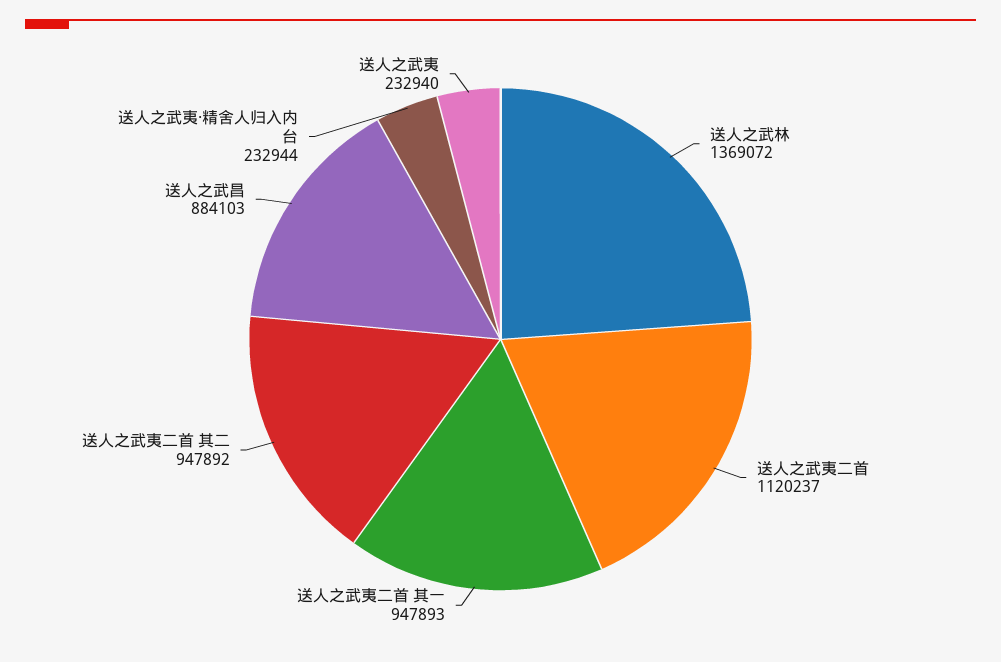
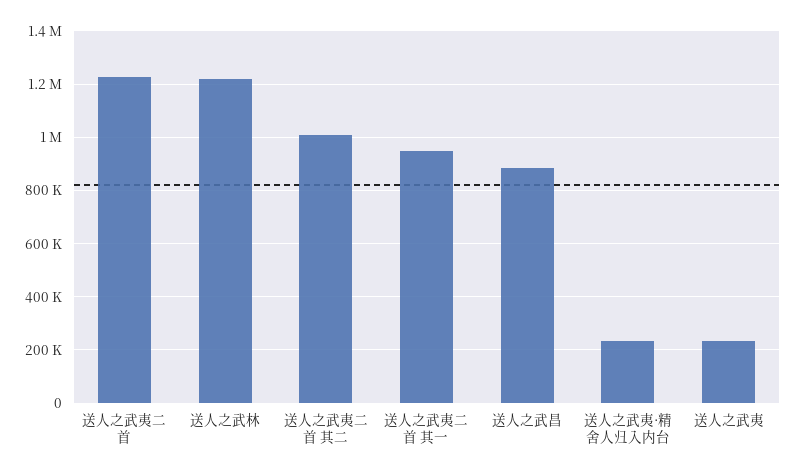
  {
-   "送人之武林": 1369072,
+   "送人之武林": 1225000,
-   "送人之武夷二首": 1120237,
+   "送人之武夷二首": 1225000,
    "送人之武夷二首 其一": 947893,
-   "送人之武夷二首 其二": 947892,
+   "送人之武夷二首 其二": 1000000,
    "送人之武昌": 884103,
    "送人之武夷·精舍人归入内台": 232944,
    "送人之武夷": 232940
  }

